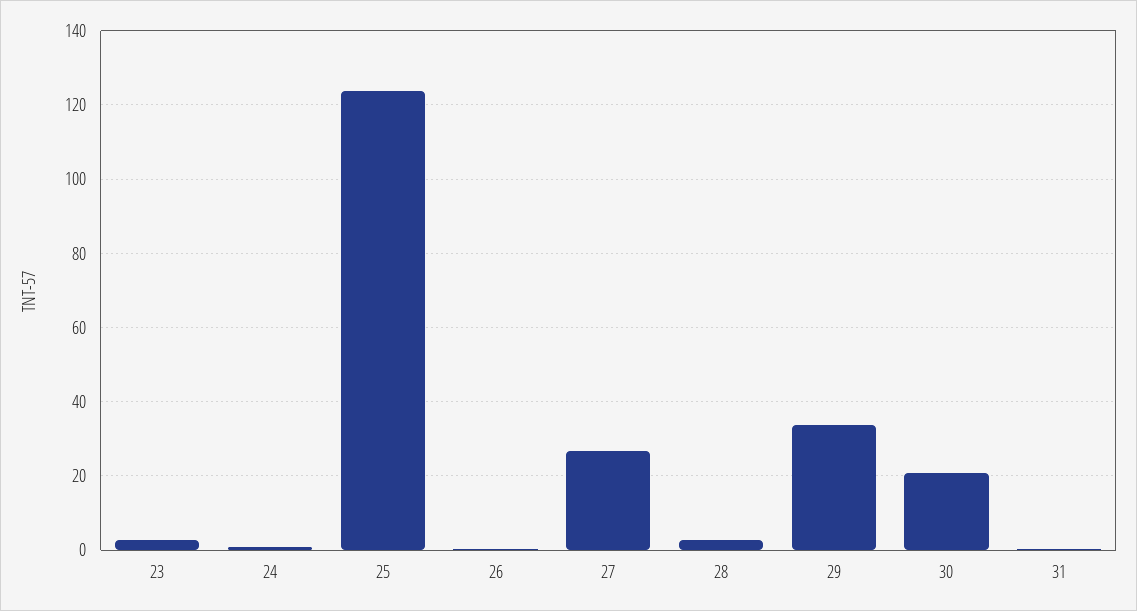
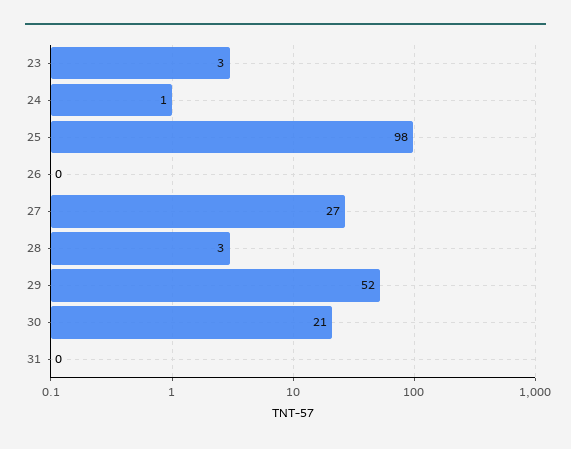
  {
    "23": 3,
    "24": 1,
-   "25": 124,
+   "25": 98,
    "26": 0,
    "27": 27,
    "28": 3,
-   "29": 34,
+   "29": 52,
    "30": 21,
    "31": 0
  }

